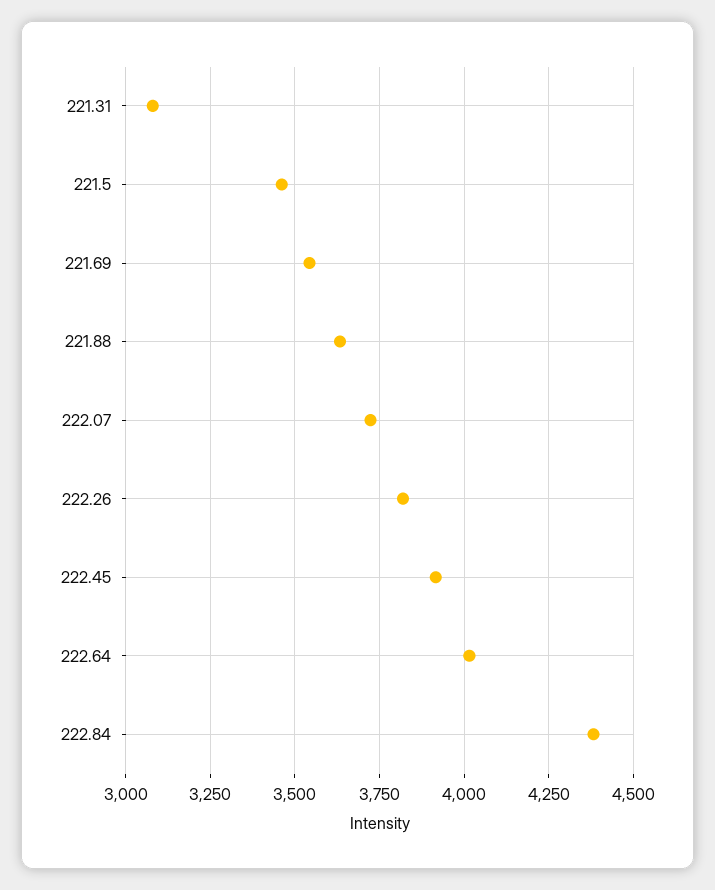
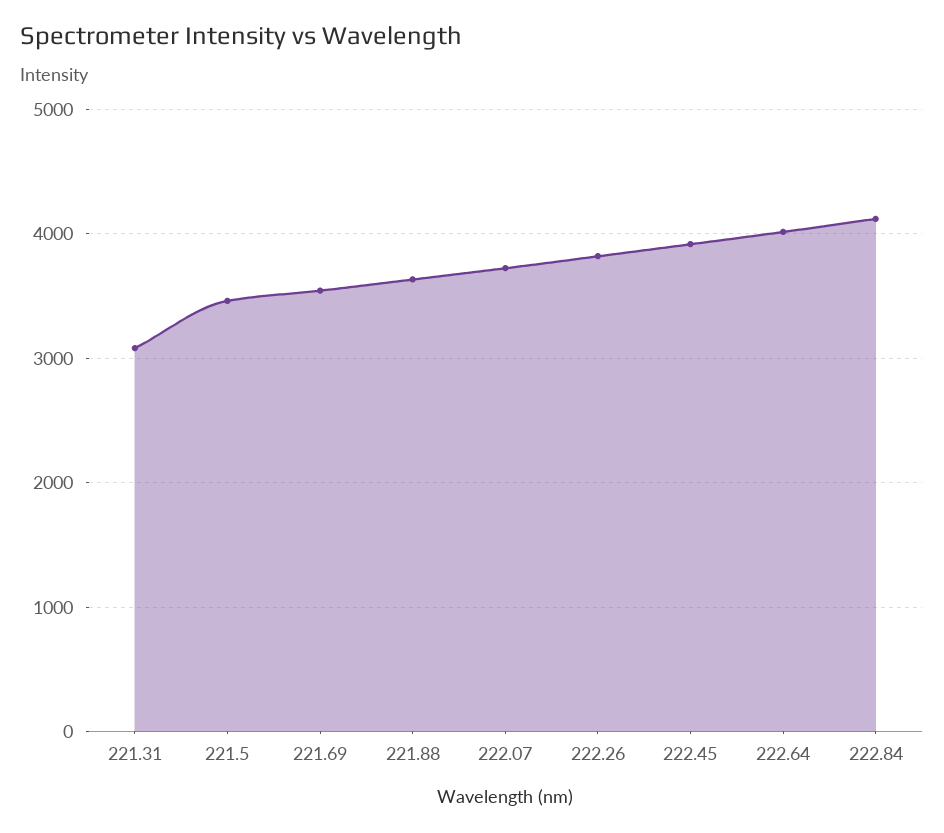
  {
    "221.31": 3075,
    "221.5": 3450,
    "221.69": 3550,
    "221.88": 3625,
    "222.07": 3725,
    "222.26": 3825,
    "222.45": 3925,
    "222.64": 4025,
-   "222.84": 4375
+   "222.84": 4100
  }

